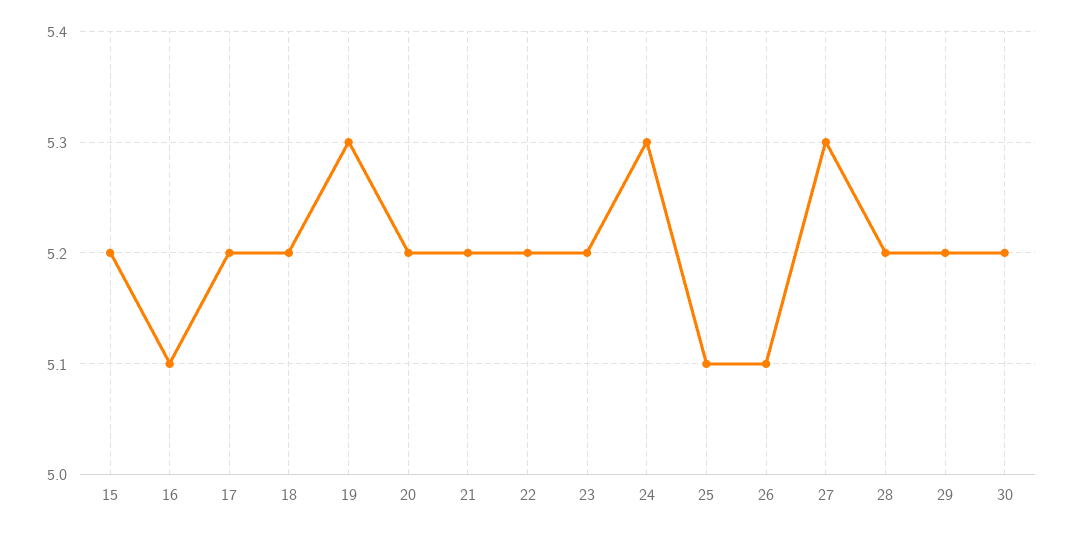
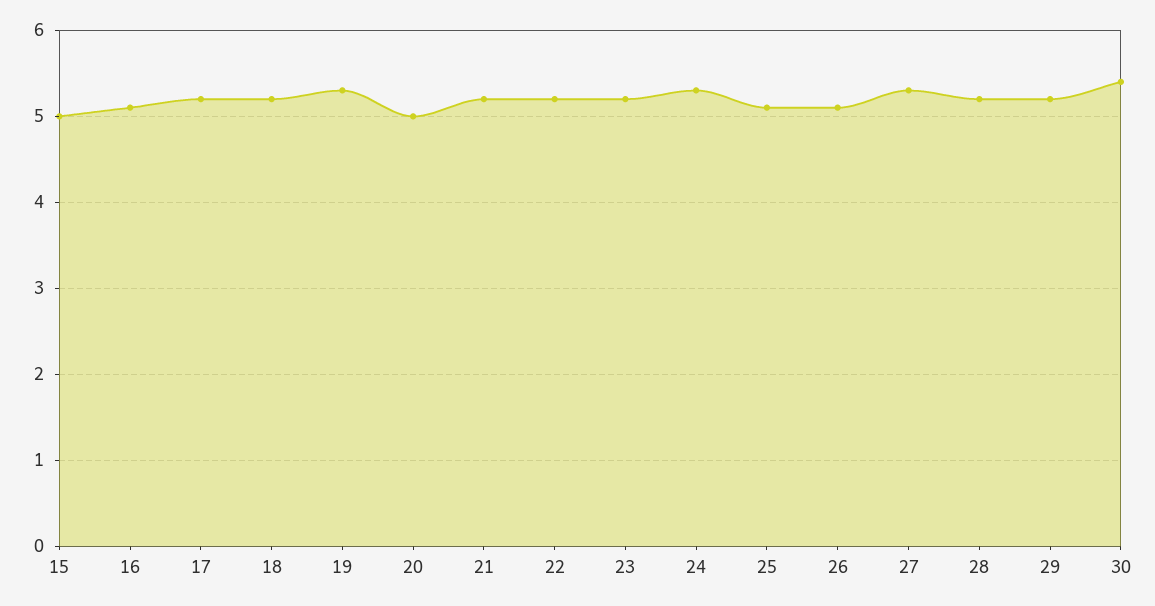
  {
-   "15": 5.2,
+   "15": 5,
    "16": 5.1,
    "17": 5.2,
    "18": 5.2,
    "19": 5.3,
-   "20": 5.2,
+   "20": 5,
    "21": 5.2,
    "22": 5.2,
    "23": 5.2,
    "24": 5.3,
    "25": 5.1,
    "26": 5.1,
    "27": 5.3,
    "28": 5.2,
    "29": 5.2,
-   "30": 5.2
+   "30": 5.4
  }

